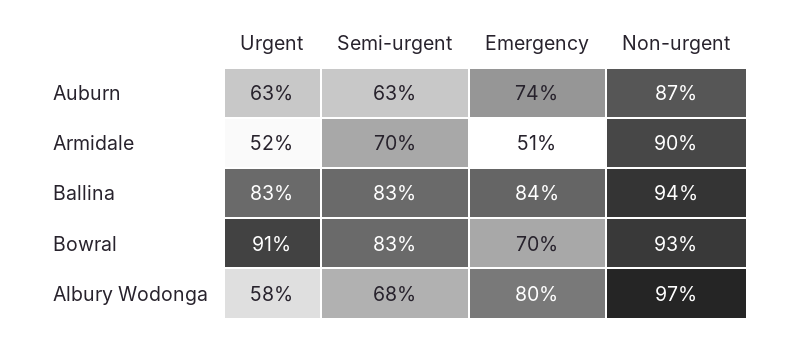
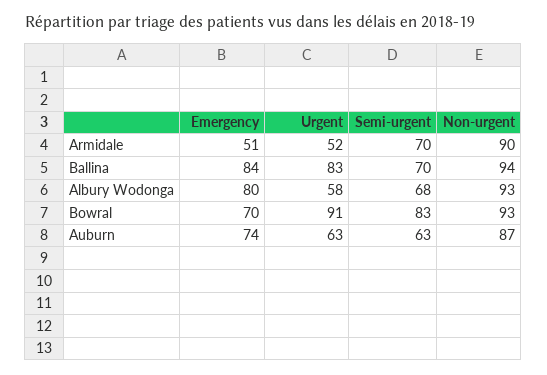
  {
    "Urgent": {
      "Auburn": 63,
      "Armidale": 52,
      "Ballina": 83,
      "Bowral": 91,
      "Albury Wodonga": 58
    },
    "Semi-urgent": {
      "Auburn": 63,
      "Armidale": 70,
-     "Ballina": 83,
+     "Ballina": 70,
      "Bowral": 83,
      "Albury Wodonga": 68
    },
    "Emergency": {
      "Auburn": 74,
      "Armidale": 51,
      "Ballina": 84,
      "Bowral": 70,
      "Albury Wodonga": 80
    },
    "Non-urgent": {
      "Auburn": 87,
      "Armidale": 90,
      "Ballina": 94,
      "Bowral": 93,
-     "Albury Wodonga": 97
+     "Albury Wodonga": 93
    }
  }

